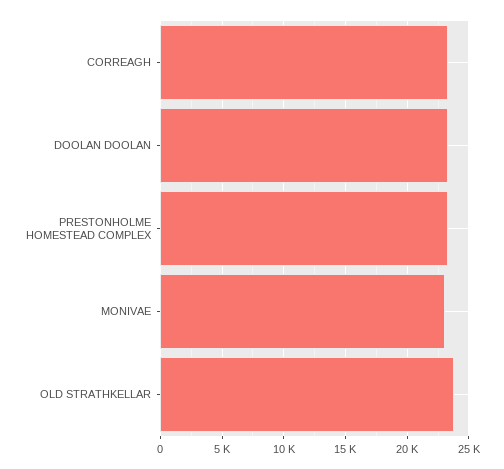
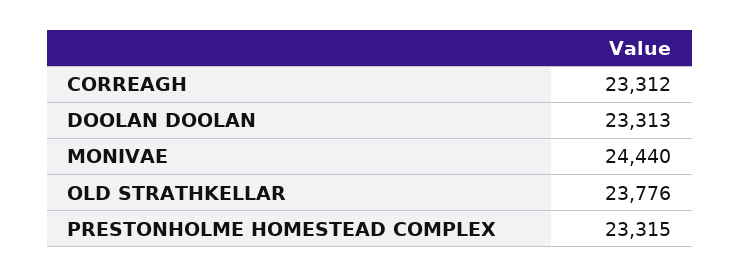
  {
    "CORREAGH": 23312,
    "DOOLAN DOOLAN": 23313,
    "PRESTONHOLME HOMESTEAD COMPLEX": 23315,
-   "MONIVAE": 23000,
+   "MONIVAE": 24440,
    "OLD STRATHKELLAR": 23776
  }

